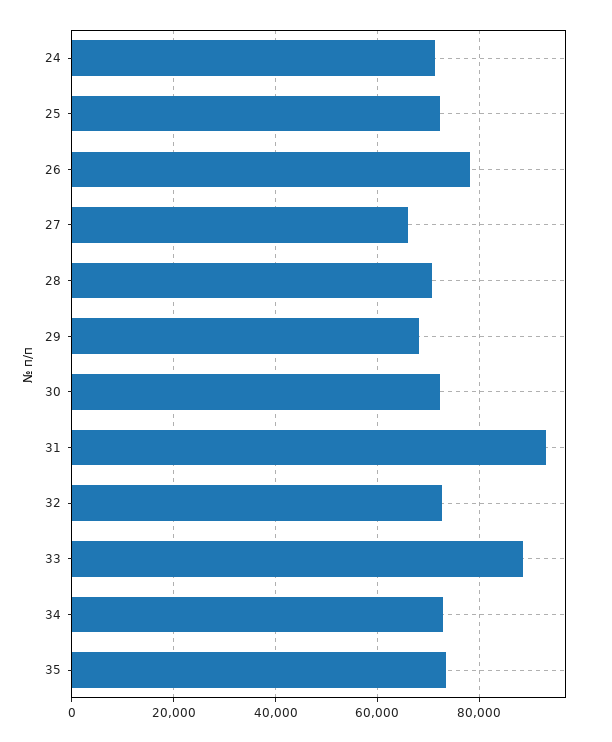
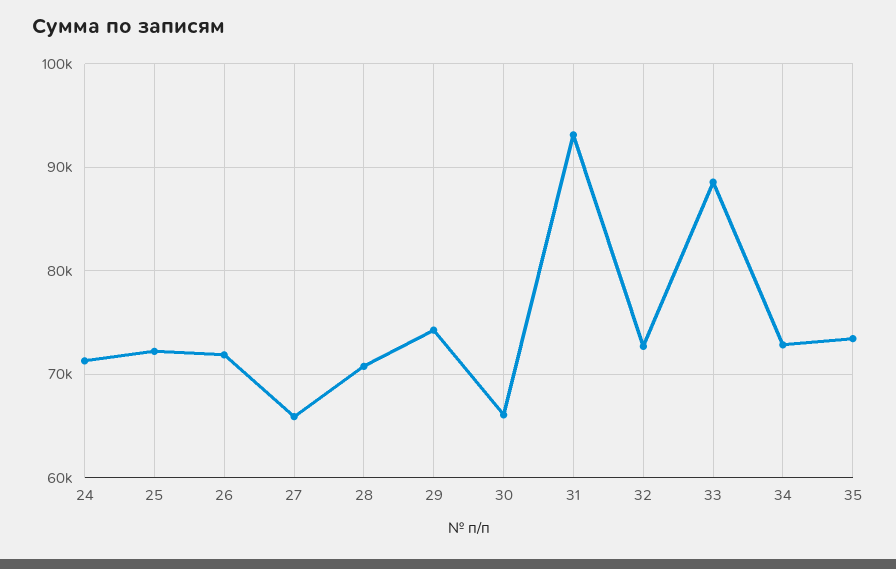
  {
    "24": 71000,
    "25": 72000,
-   "26": 78000,
+   "26": 72000,
    "27": 66000,
    "28": 71000,
-   "29": 68000,
+   "29": 74000,
-   "30": 72000,
+   "30": 66000,
    "31": 93000,
    "32": 73000,
    "33": 89000,
    "34": 73000,
    "35": 73000
  }

